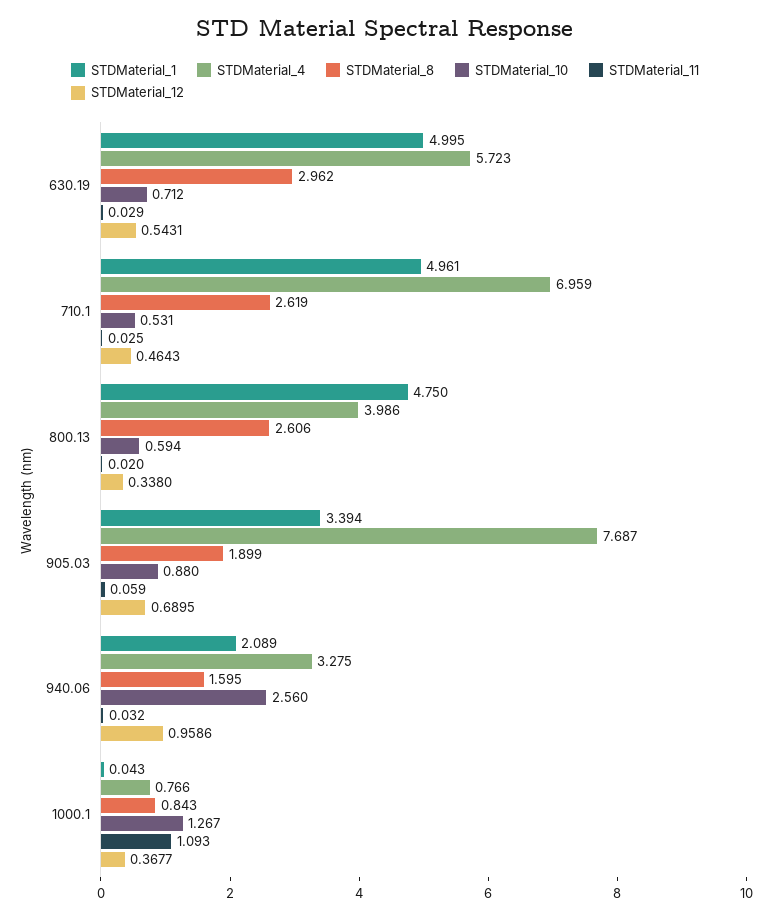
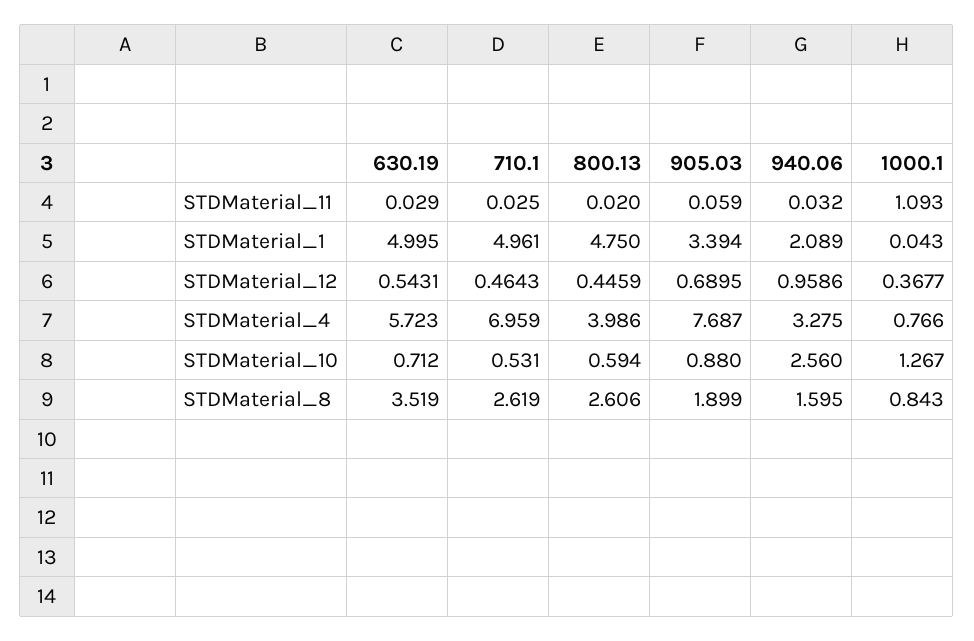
  {
    "STDMaterial_1": {
      "630.19": 4.995,
      "710.1": 4.961,
      "800.13": 4.75,
      "905.03": 3.394,
      "940.06": 2.089,
      "1000.1": 0.043
    },
    "STDMaterial_4": {
      "630.19": 5.723,
      "710.1": 6.959,
      "800.13": 3.986,
      "905.03": 7.687,
      "940.06": 3.275,
      "1000.1": 0.766
    },
    "STDMaterial_8": {
-     "630.19": 2.962,
+     "630.19": 3.519,
      "710.1": 2.619,
      "800.13": 2.606,
      "905.03": 1.899,
      "940.06": 1.595,
      "1000.1": 0.843
    },
    "STDMaterial_10": {
      "630.19": 0.712,
      "710.1": 0.531,
      "800.13": 0.594,
      "905.03": 0.88,
      "940.06": 2.56,
      "1000.1": 1.267
    },
    "STDMaterial_11": {
      "630.19": 0.029,
      "710.1": 0.025,
      "800.13": 0.02,
      "905.03": 0.059,
      "940.06": 0.032,
      "1000.1": 1.093
    },
    "STDMaterial_12": {
      "630.19": 0.5431,
      "710.1": 0.4643,
-     "800.13": 0.338,
+     "800.13": 0.4459,
      "905.03": 0.6895,
      "940.06": 0.9586,
      "1000.1": 0.3677
    }
  }

